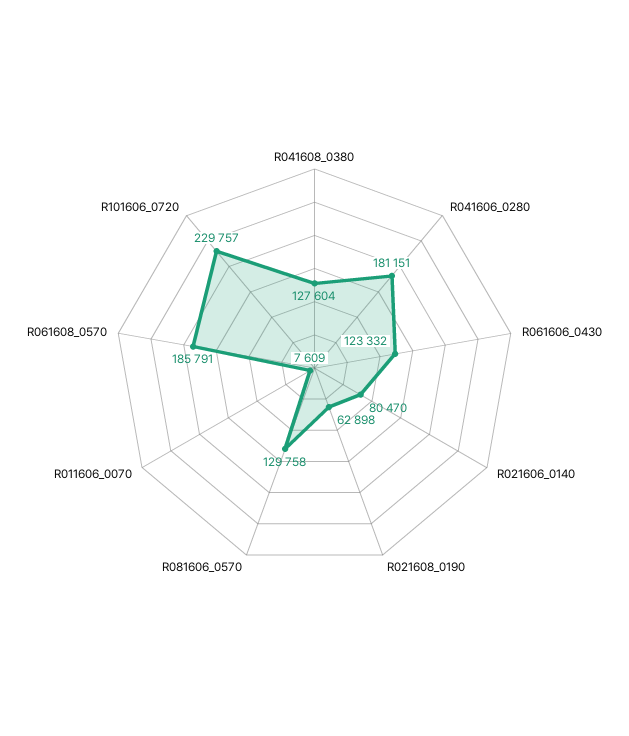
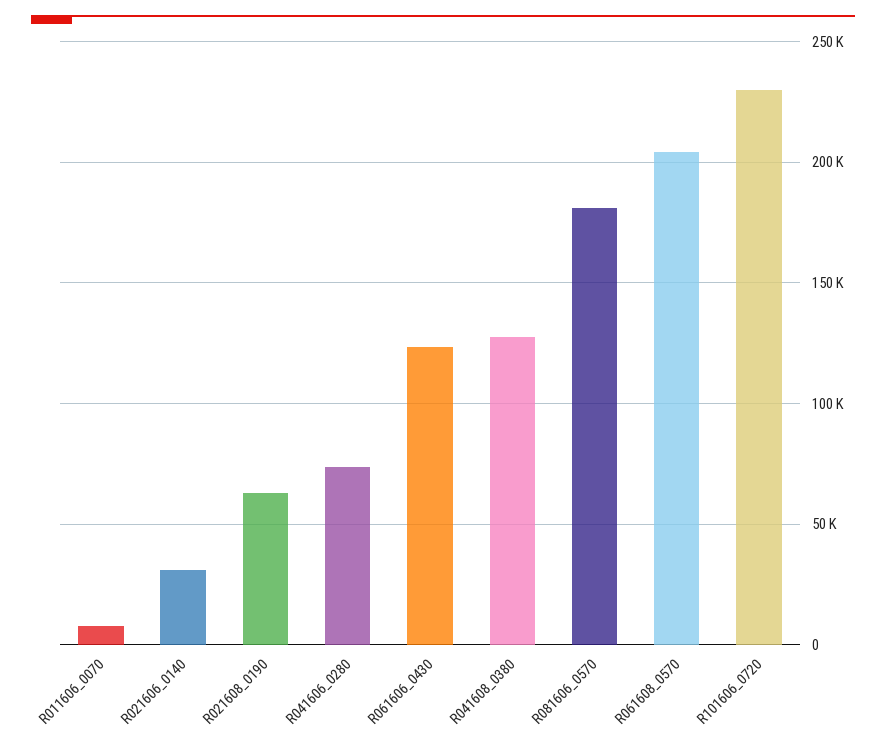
  {
    "R041608_0380": 127604,
-   "R041606_0280": 181151,
+   "R041606_0280": 75000,
    "R061606_0430": 123332,
-   "R021606_0140": 80470,
+   "R021606_0140": 30000,
    "R021608_0190": 62898,
-   "R081606_0570": 129758,
+   "R081606_0570": 180000,
    "R011606_0070": 7609,
-   "R061608_0570": 185791,
+   "R061608_0570": 205000,
    "R101606_0720": 229757
  }

